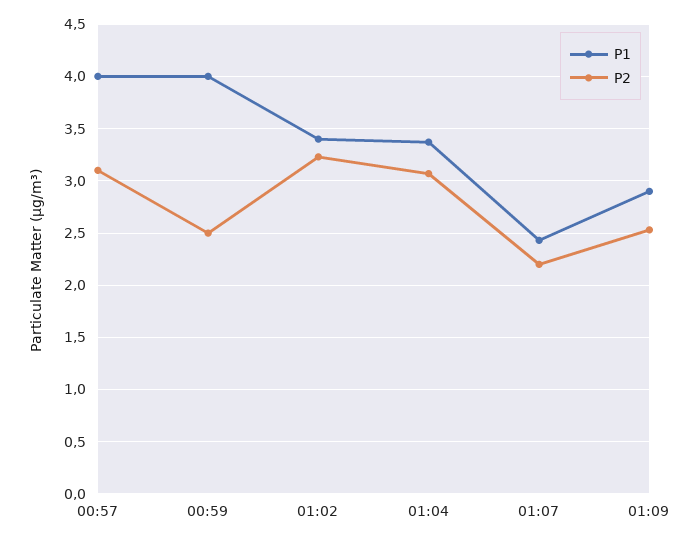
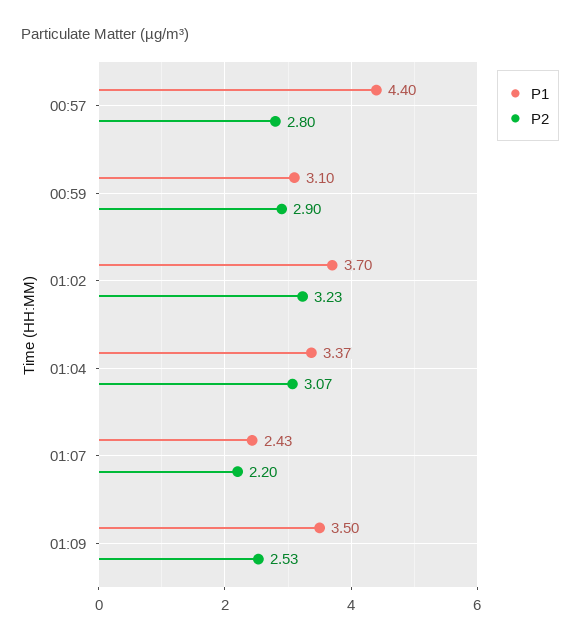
  {
    "P1": {
-     "00:57": 4,
+     "00:57": 4.4,
-     "00:59": 4,
+     "00:59": 3.1,
-     "01:02": 3.4,
+     "01:02": 3.7,
      "01:04": 3.37,
      "01:07": 2.43,
-     "01:09": 2.9
+     "01:09": 3.5
    },
    "P2": {
-     "00:57": 3.1,
+     "00:57": 2.8,
-     "00:59": 2.5,
+     "00:59": 2.9,
      "01:02": 3.23,
      "01:04": 3.07,
      "01:07": 2.2,
      "01:09": 2.53
    }
  }

